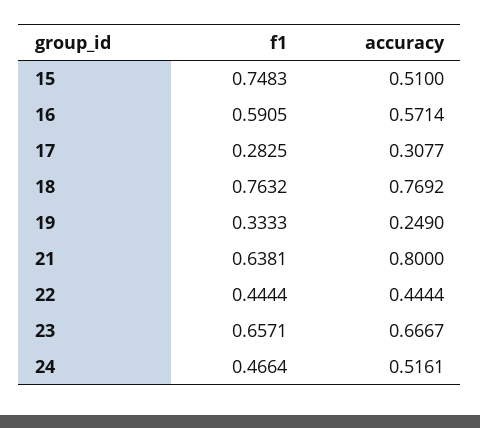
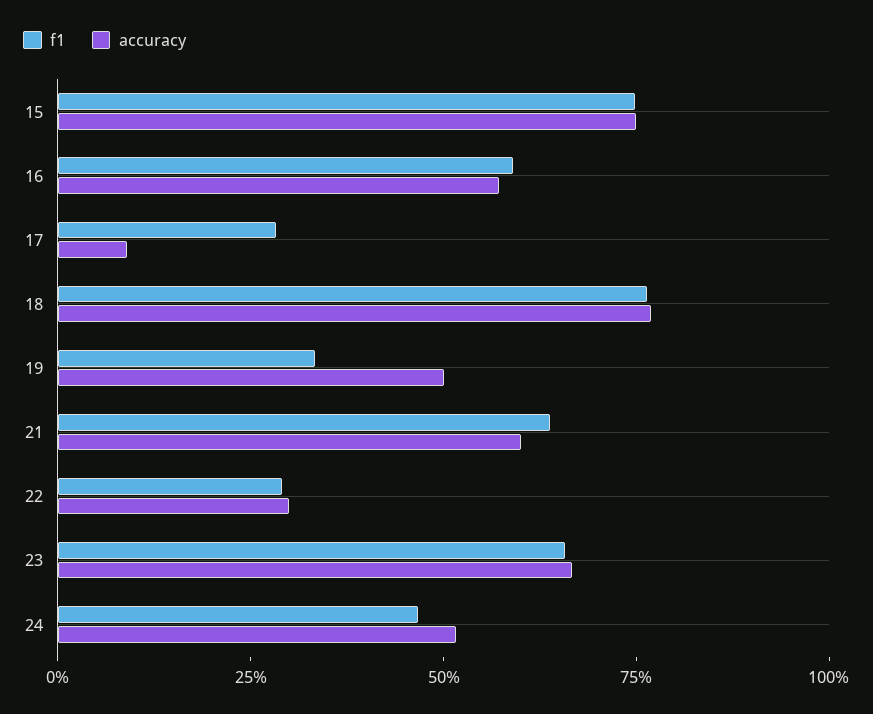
  {
    "f1": {
      "15": 0.7483,
      "16": 0.5905,
      "17": 0.2825,
      "18": 0.7632,
      "19": 0.3333,
      "21": 0.6381,
-     "22": 0.4444,
+     "22": 0.3,
      "23": 0.6571,
      "24": 0.4664
    },
    "accuracy": {
-     "15": 0.51,
+     "15": 0.75,
      "16": 0.5714,
-     "17": 0.3077,
+     "17": 0.1,
      "18": 0.7692,
-     "19": 0.249,
+     "19": 0.5,
-     "21": 0.8,
+     "21": 0.6,
-     "22": 0.4444,
+     "22": 0.3,
      "23": 0.6667,
      "24": 0.5161
    }
  }

